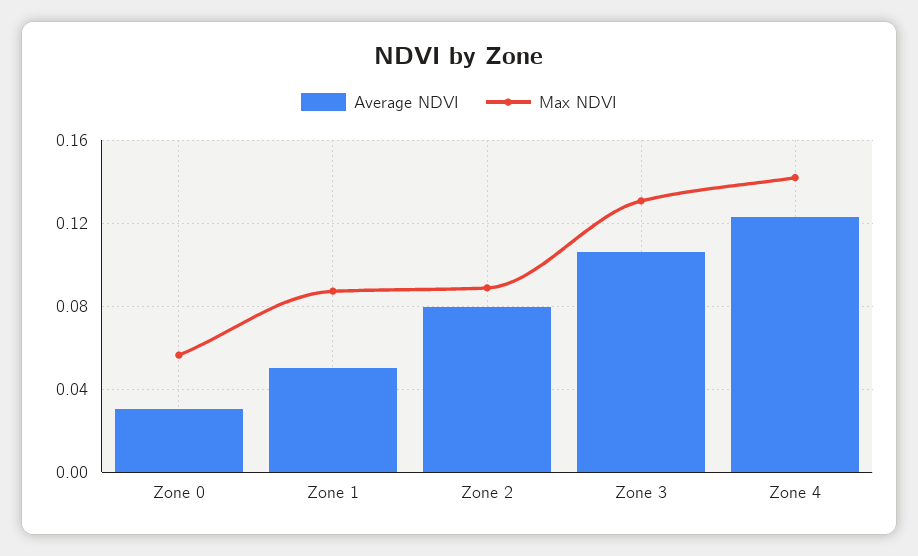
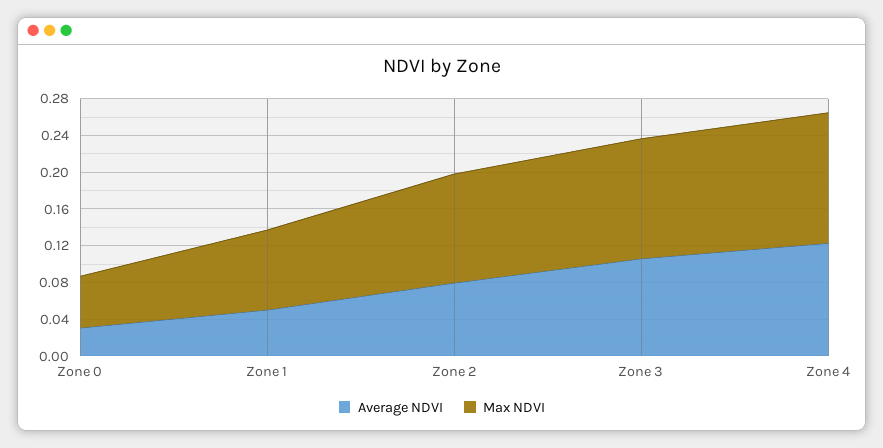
  {
    "Average NDVI": {
      "Zone 0": 0.03,
      "Zone 1": 0.05,
      "Zone 2": 0.08,
      "Zone 3": 0.105,
      "Zone 4": 0.125
    },
    "Max NDVI": {
      "Zone 0": 0.055,
      "Zone 1": 0.085,
-     "Zone 2": 0.09,
+     "Zone 2": 0.12,
      "Zone 3": 0.13,
      "Zone 4": 0.14
    }
  }

